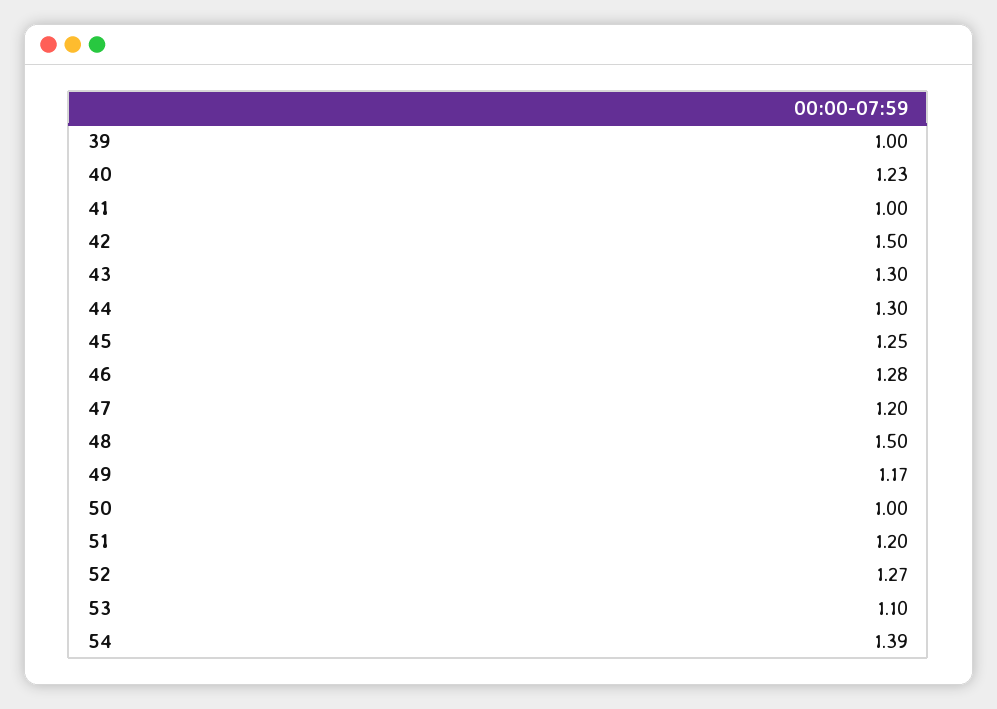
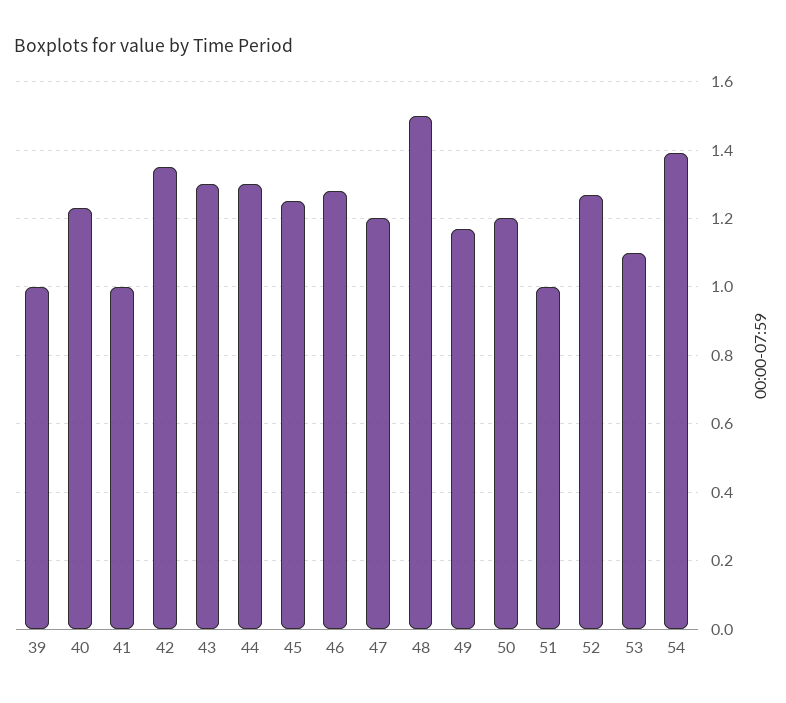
  {
    "39": 1,
    "40": 1.23,
    "41": 1,
-   "42": 1.5,
+   "42": 1.35,
    "43": 1.3,
    "44": 1.3,
    "45": 1.25,
    "46": 1.28,
    "47": 1.2,
    "48": 1.5,
    "49": 1.17,
-   "50": 1,
+   "50": 1.2,
-   "51": 1.2,
+   "51": 1,
    "52": 1.27,
    "53": 1.1,
    "54": 1.39
  }

